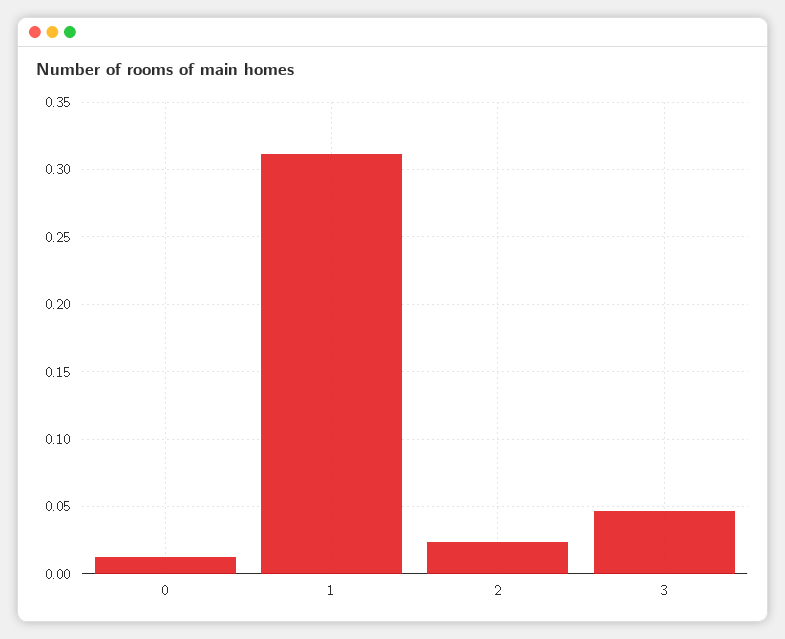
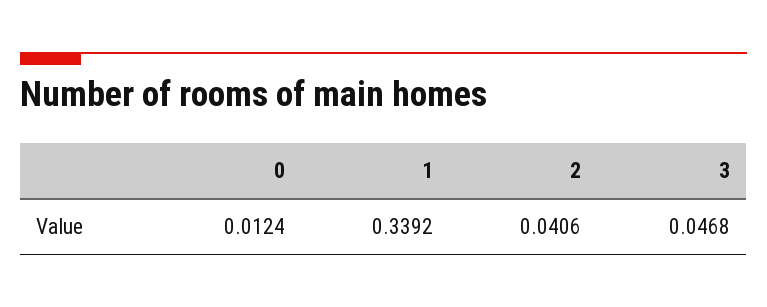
  {
    "0": 0.0124,
-   "1": 0.31,
+   "1": 0.3392,
-   "2": 0.025,
+   "2": 0.0406,
    "3": 0.0468
  }

